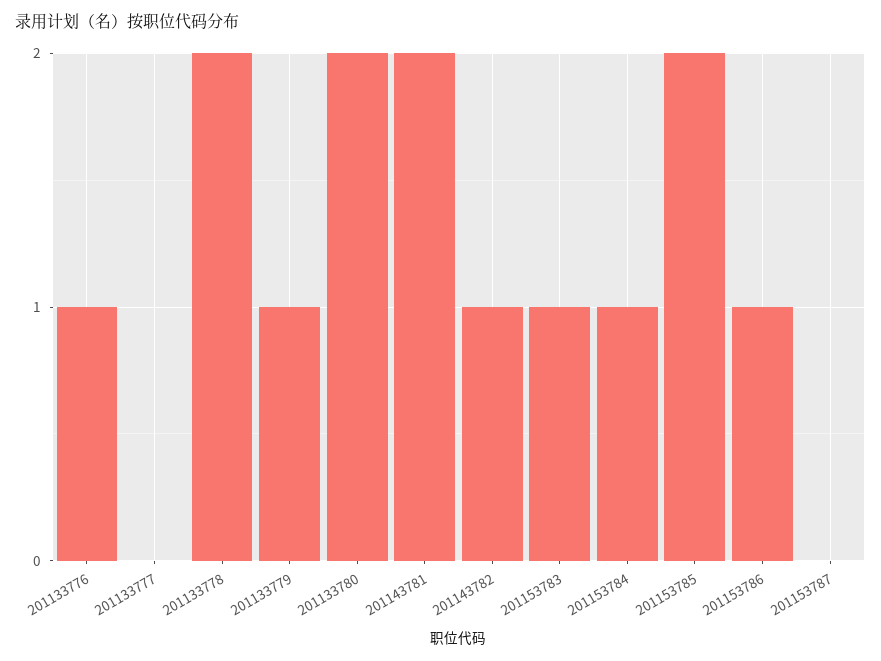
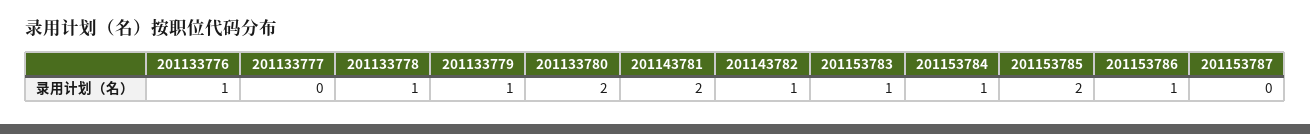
  {
    "201133776": 1,
    "201133777": 0,
-   "201133778": 2,
+   "201133778": 1,
    "201133779": 1,
    "201133780": 2,
    "201143781": 2,
    "201143782": 1,
    "201153783": 1,
    "201153784": 1,
    "201153785": 2,
    "201153786": 1,
    "201153787": 0
  }

